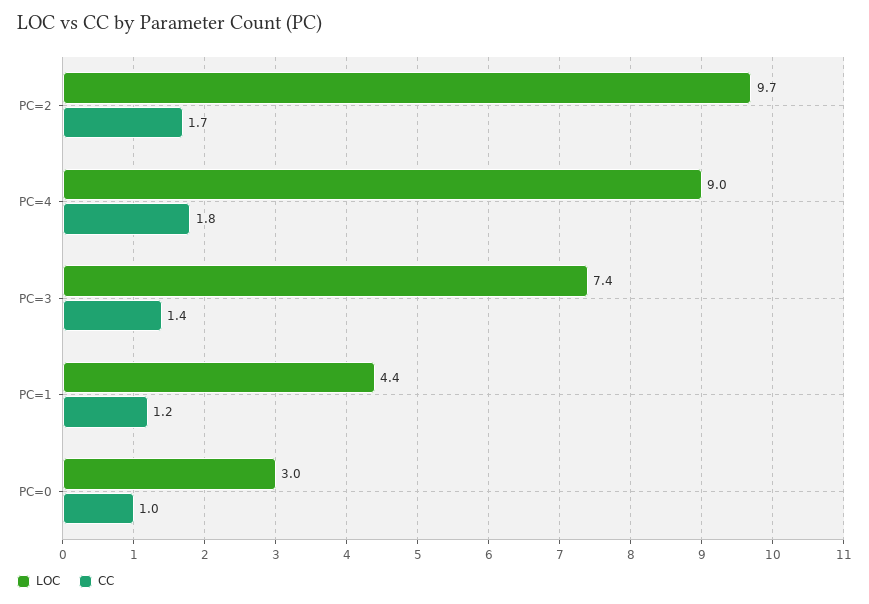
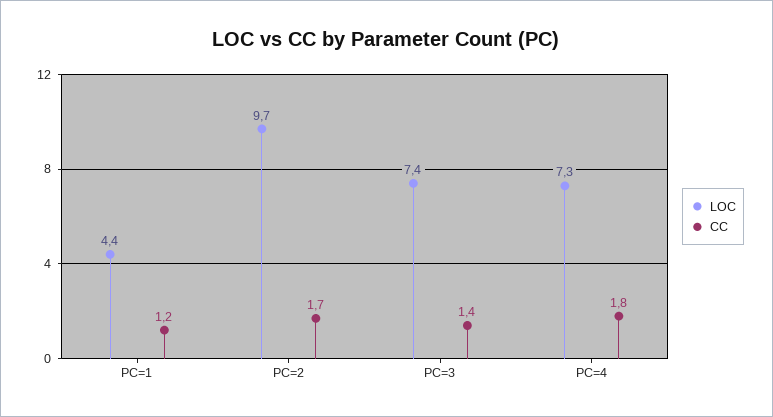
  {
    "LOC": {
      "PC=2": 9.7,
-     "PC=4": 9,
+     "PC=4": 7.3,
      "PC=3": 7.4,
-     "PC=1": 4.4,
+     "PC=1": 4.4
-     "PC=0": 3
    },
    "CC": {
      "PC=2": 1.7,
      "PC=4": 1.8,
      "PC=3": 1.4,
-     "PC=1": 1.2,
+     "PC=1": 1.2
-     "PC=0": 1
    }
  }

